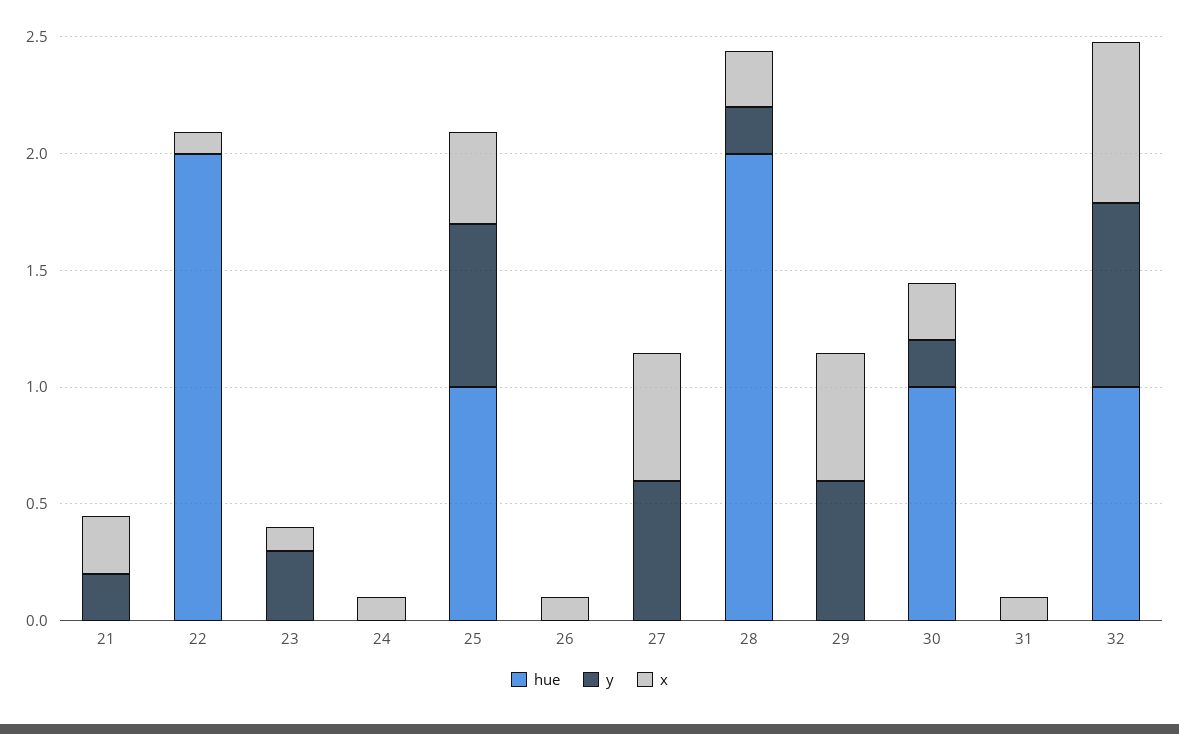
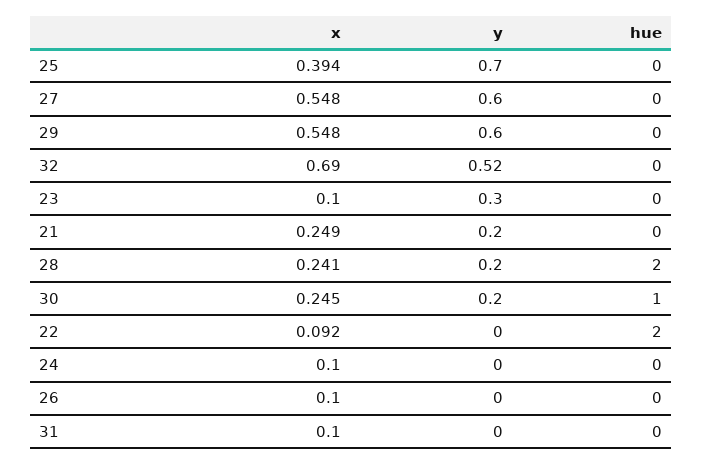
  {
    "hue": {
      "21": 0,
      "22": 2,
      "23": 0,
      "24": 0,
-     "25": 1,
+     "25": 0,
      "26": 0,
      "27": 0,
      "28": 2,
      "29": 0,
      "30": 1,
      "31": 0,
-     "32": 1
+     "32": 0
    },
    "y": {
      "21": 0.2,
      "22": 0,
      "23": 0.3,
      "24": 0,
      "25": 0.7,
      "26": 0,
      "27": 0.6,
      "28": 0.2,
      "29": 0.6,
      "30": 0.2,
      "31": 0,
-     "32": 0.8
+     "32": 0.52
    },
    "x": {
      "21": 0.249,
      "22": 0.092,
      "23": 0.1,
      "24": 0.1,
      "25": 0.394,
      "26": 0.1,
      "27": 0.548,
      "28": 0.241,
      "29": 0.548,
      "30": 0.245,
      "31": 0.1,
      "32": 0.69
    }
  }

